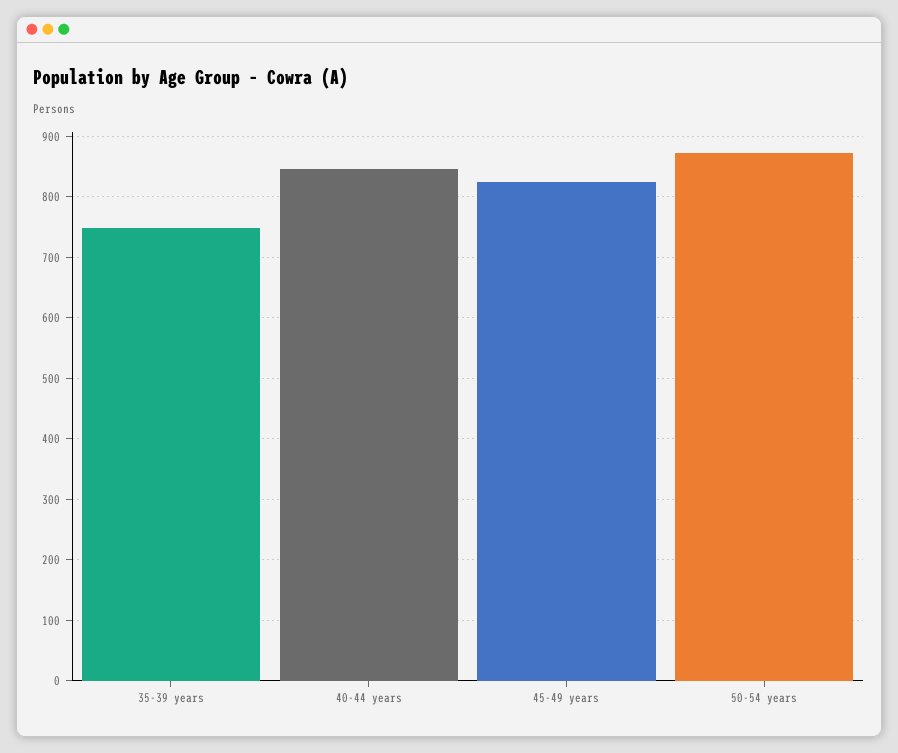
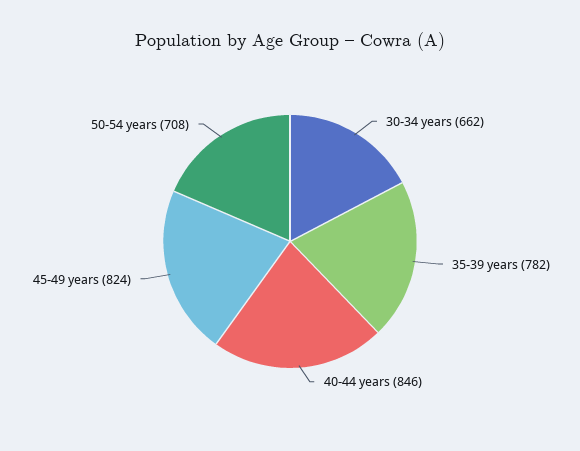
  {
-   "35-39 years": 750,
+   "35-39 years": 782,
    "40-44 years": 846,
    "45-49 years": 824,
-   "50-54 years": 870
+   "50-54 years": 708,
+   "30-34 years": 662
  }

